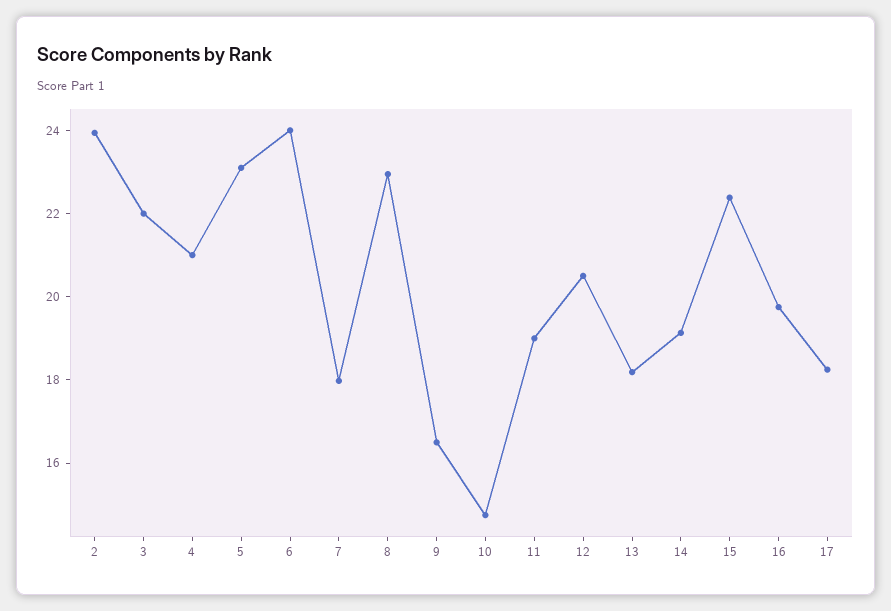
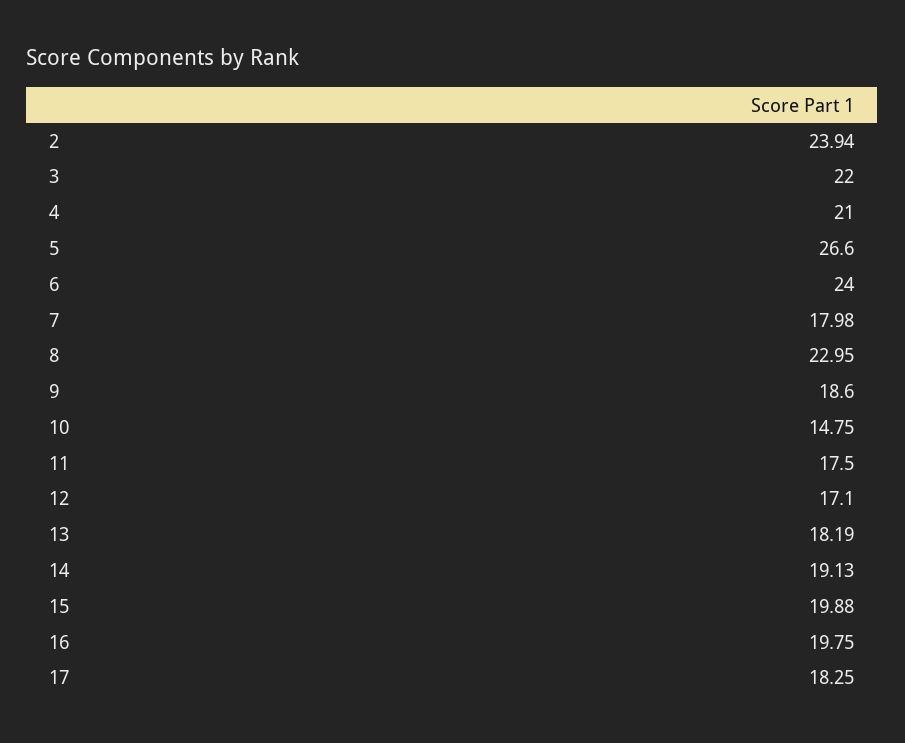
  {
    "2": 23.94,
    "3": 22,
    "4": 21,
-   "5": 23,
+   "5": 26.6,
    "6": 24,
    "7": 17.98,
    "8": 22.95,
-   "9": 16.5,
+   "9": 18.6,
    "10": 14.75,
-   "11": 19,
+   "11": 17.5,
-   "12": 20.5,
+   "12": 17.1,
    "13": 18.19,
    "14": 19.13,
-   "15": 22.5,
+   "15": 19.88,
    "16": 19.75,
    "17": 18.25
  }

